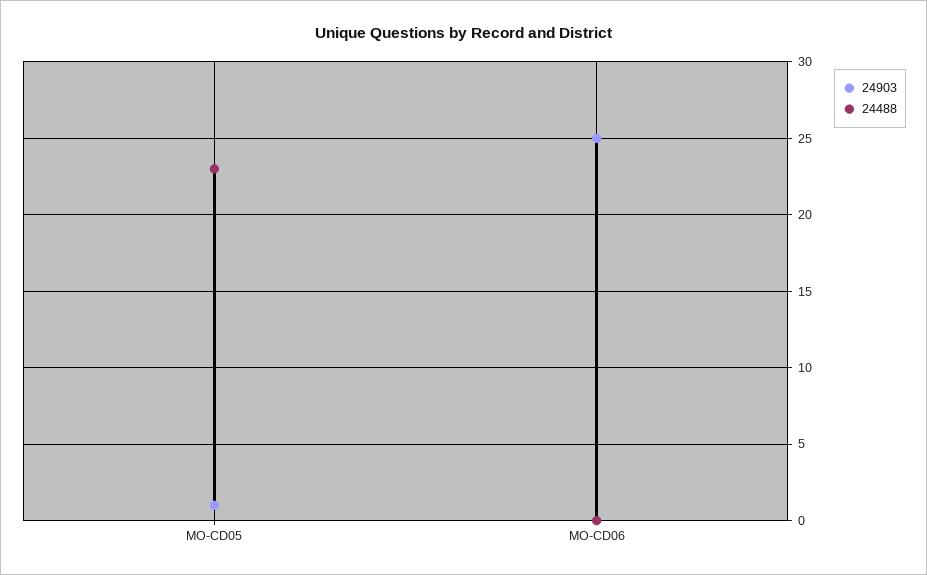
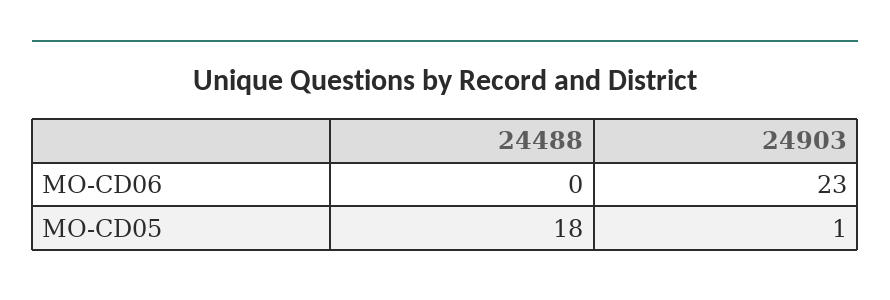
  {
    "24903": {
      "MO-CD05": 1,
-     "MO-CD06": 25
+     "MO-CD06": 23
    },
    "24488": {
-     "MO-CD05": 23,
+     "MO-CD05": 18,
      "MO-CD06": 0
    }
  }

